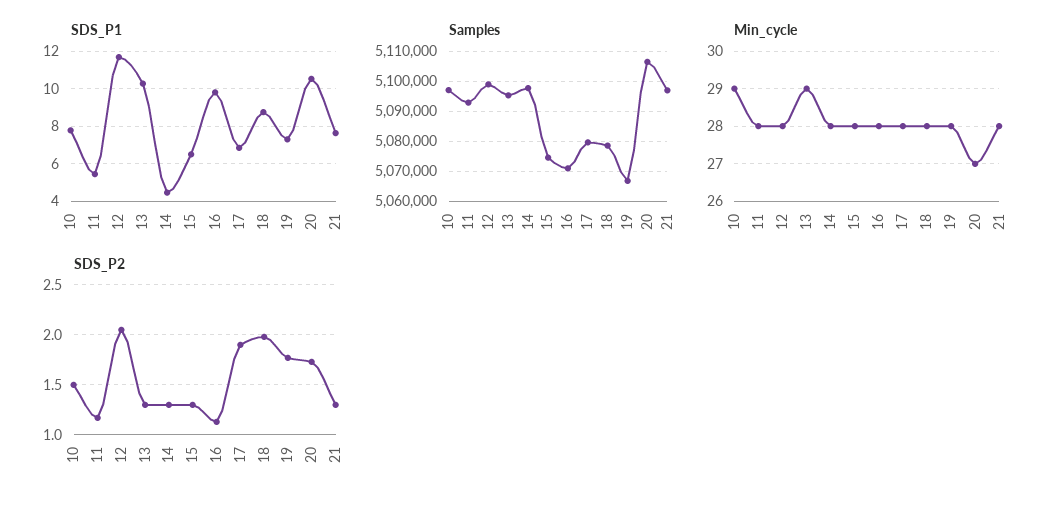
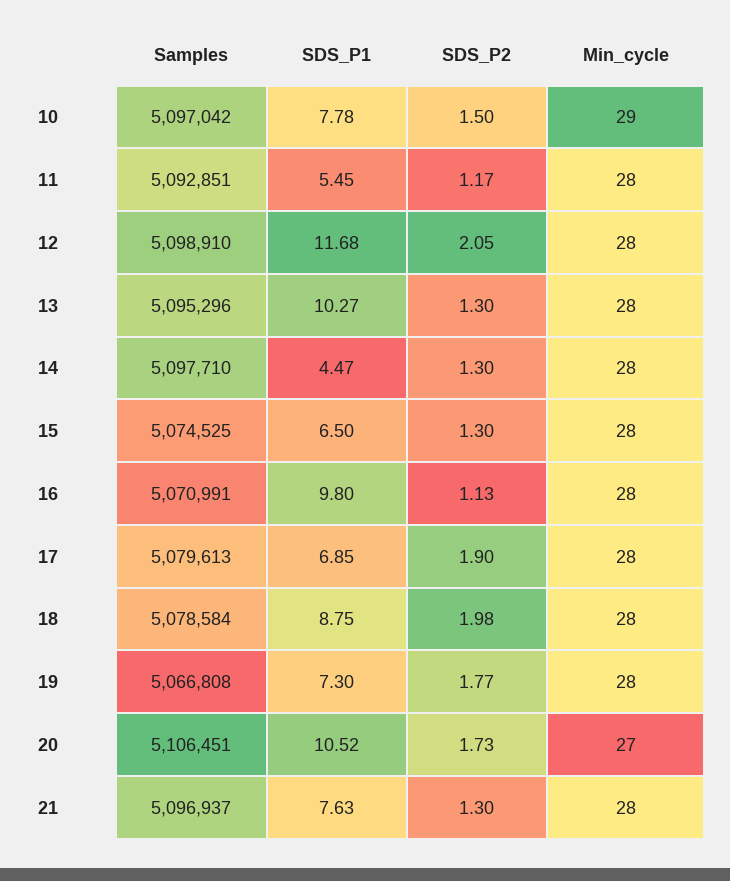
  {
    "SDS_P1": {
      "10": 7.78,
      "11": 5.45,
      "12": 11.68,
      "13": 10.27,
      "14": 4.47,
      "15": 6.5,
      "16": 9.8,
      "17": 6.85,
      "18": 8.75,
      "19": 7.3,
      "20": 10.52,
      "21": 7.63
    },
    "Samples": {
      "10": 5097042,
      "11": 5092851,
      "12": 5098910,
      "13": 5095296,
      "14": 5097710,
      "15": 5074525,
      "16": 5070991,
      "17": 5079613,
      "18": 5078584,
      "19": 5066808,
      "20": 5106451,
      "21": 5096937
    },
    "Min_cycle": {
      "10": 29,
      "11": 28,
      "12": 28,
-     "13": 29,
+     "13": 28,
      "14": 28,
      "15": 28,
      "16": 28,
      "17": 28,
      "18": 28,
      "19": 28,
      "20": 27,
      "21": 28
    },
    "SDS_P2": {
      "10": 1.5,
      "11": 1.17,
      "12": 2.05,
      "13": 1.3,
      "14": 1.3,
      "15": 1.3,
      "16": 1.13,
      "17": 1.9,
      "18": 1.98,
      "19": 1.77,
      "20": 1.73,
      "21": 1.3
    }
  }

